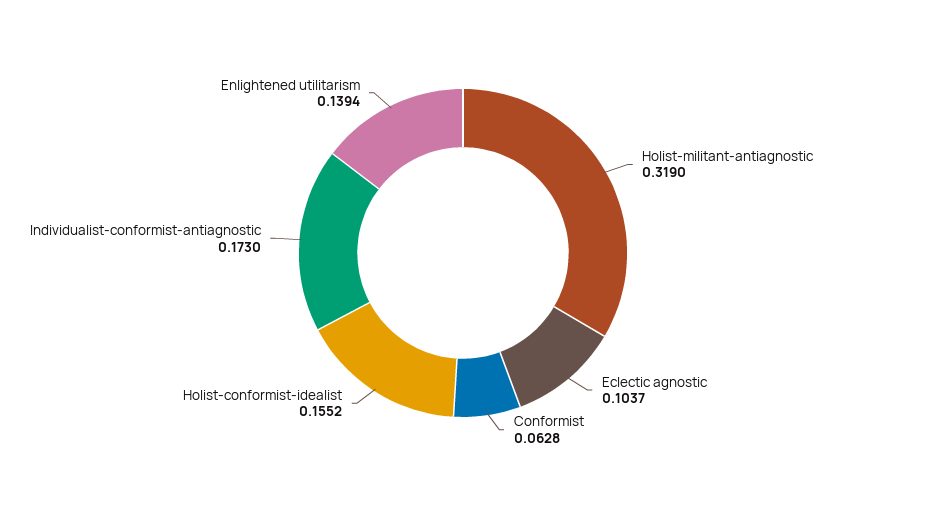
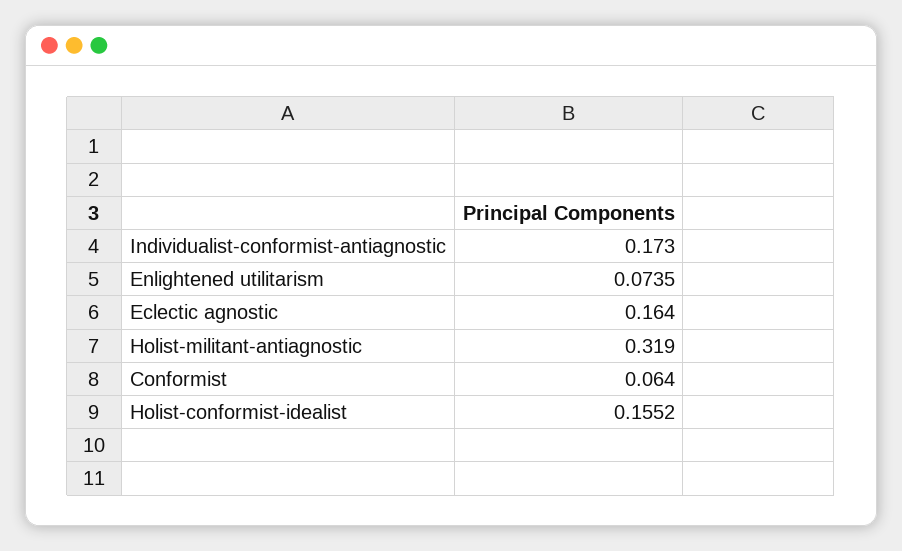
  {
    "Holist-militant-antiagnostic": 0.319,
-   "Eclectic agnostic": 0.1037,
+   "Eclectic agnostic": 0.164,
-   "Conformist": 0.0628,
+   "Conformist": 0.064,
    "Holist-conformist-idealist": 0.1552,
    "Individualist-conformist-antiagnostic": 0.173,
-   "Enlightened utilitarism": 0.1394
+   "Enlightened utilitarism": 0.0735
  }

